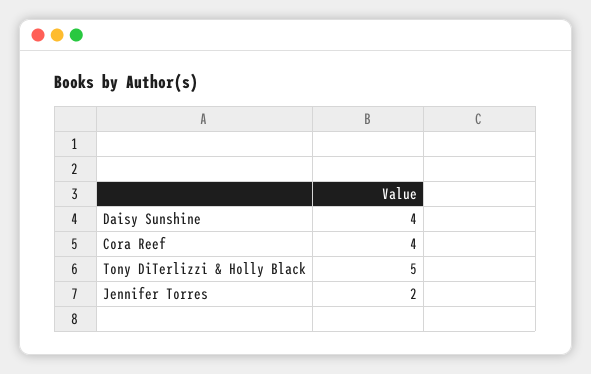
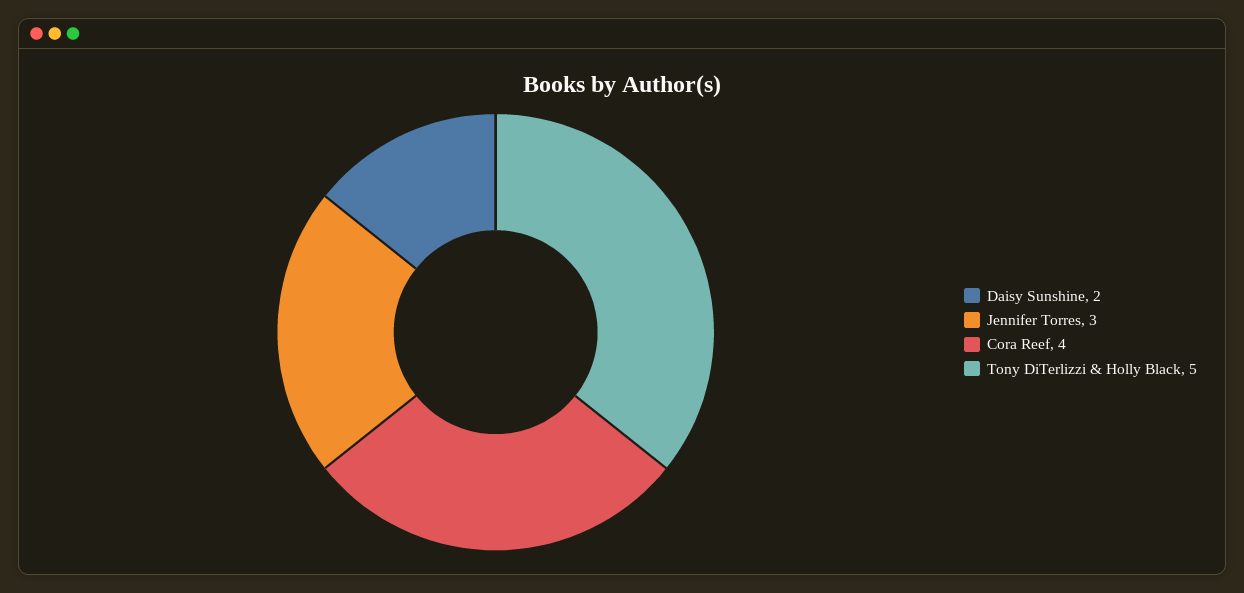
  {
-   "Daisy Sunshine": 4,
+   "Daisy Sunshine": 2,
    "Cora Reef": 4,
    "Tony DiTerlizzi & Holly Black": 5,
-   "Jennifer Torres": 2
+   "Jennifer Torres": 3
  }

